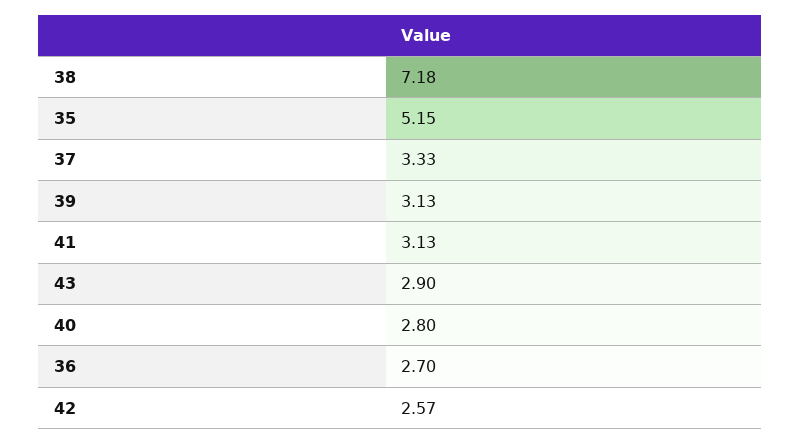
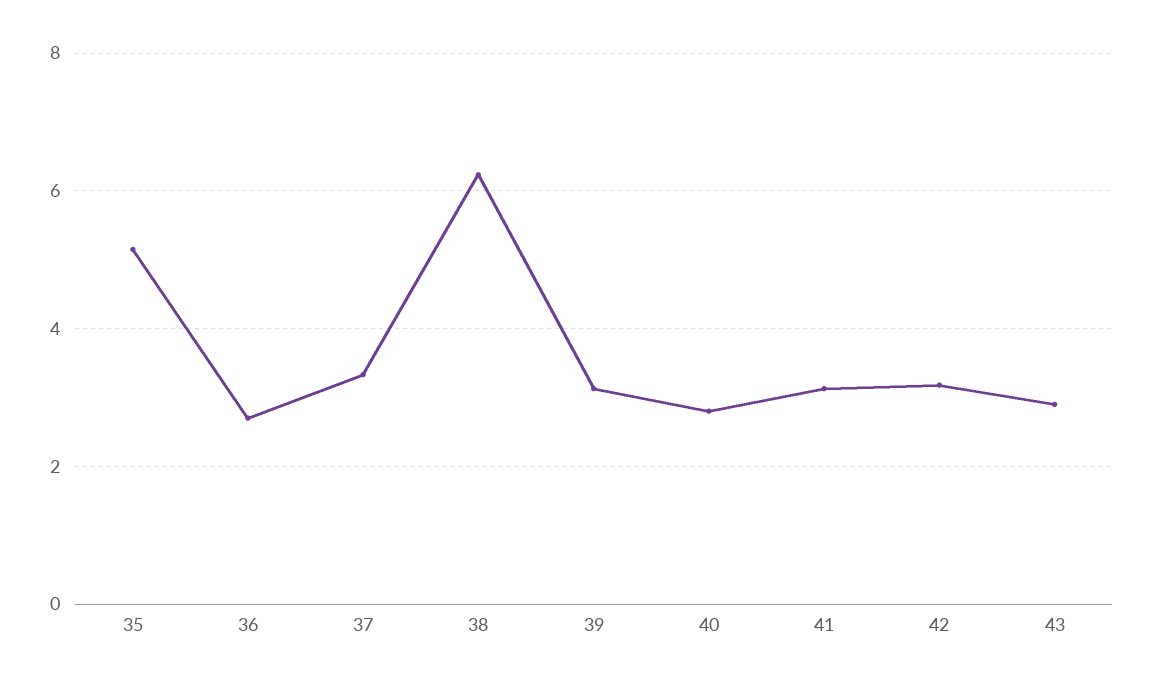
  {
-   "38": 7.18,
+   "38": 6.2,
    "35": 5.15,
    "37": 3.33,
    "39": 3.13,
    "41": 3.13,
    "43": 2.9,
    "40": 2.8,
    "36": 2.7,
-   "42": 2.57
+   "42": 3.2
  }

